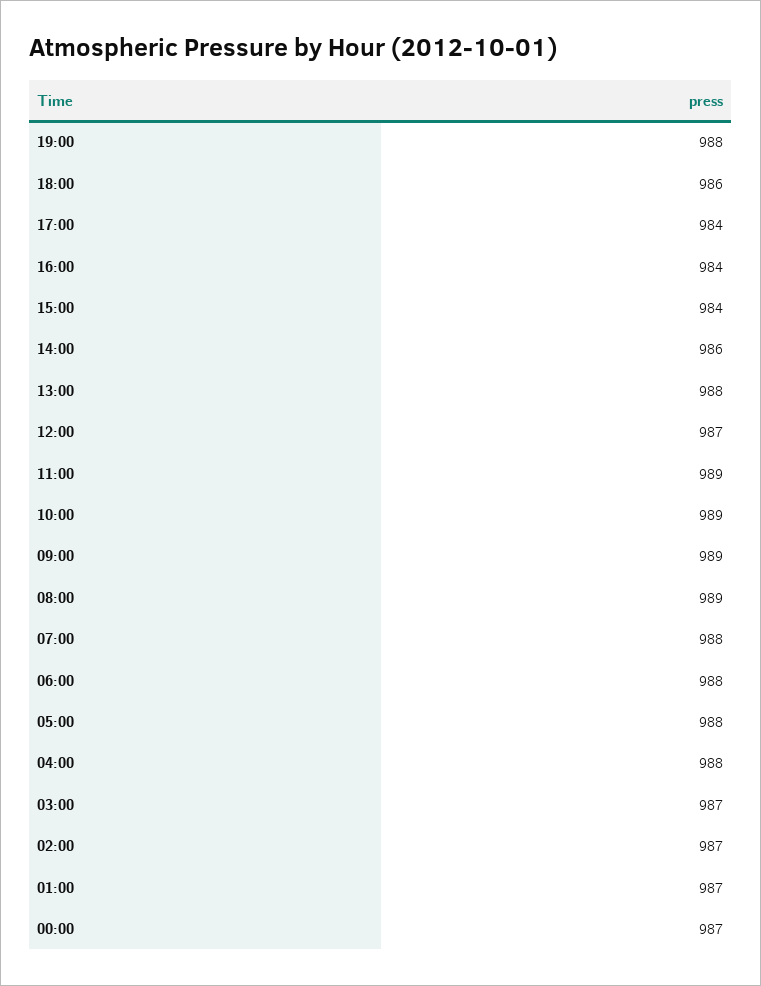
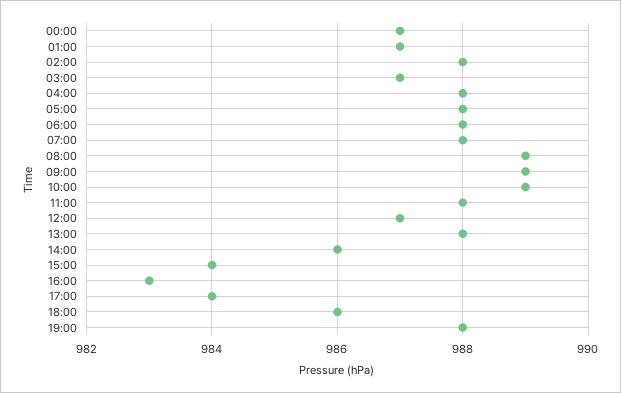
  {
    "19:00": 988,
    "18:00": 986,
    "17:00": 984,
-   "16:00": 984,
+   "16:00": 983,
    "15:00": 984,
    "14:00": 986,
    "13:00": 988,
    "12:00": 987,
-   "11:00": 989,
+   "11:00": 988,
    "10:00": 989,
    "09:00": 989,
    "08:00": 989,
    "07:00": 988,
    "06:00": 988,
    "05:00": 988,
    "04:00": 988,
    "03:00": 987,
-   "02:00": 987,
+   "02:00": 988,
    "01:00": 987,
    "00:00": 987
  }

